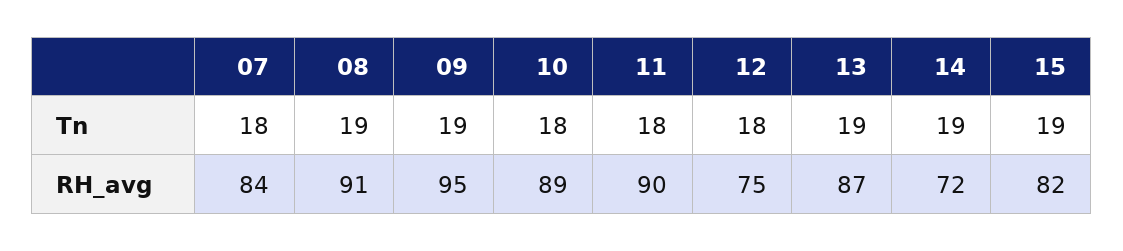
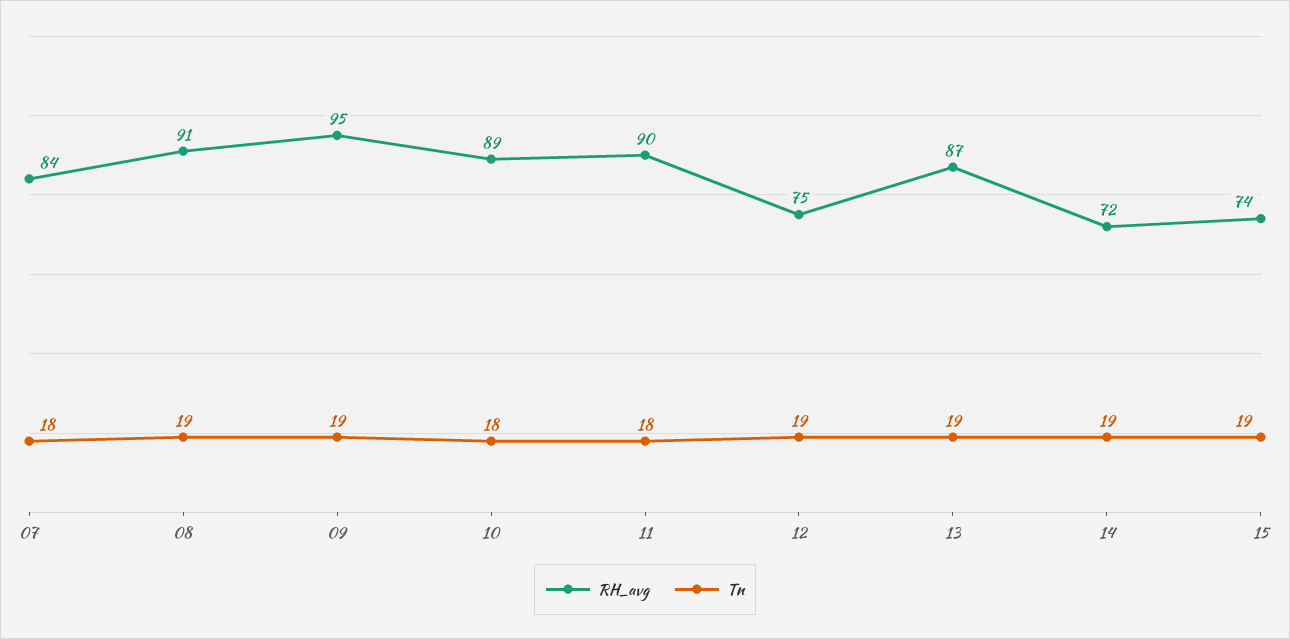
  {
    "Tn": {
      "07": 18,
      "08": 19,
      "09": 19,
      "10": 18,
      "11": 18,
-     "12": 18,
+     "12": 19,
      "13": 19,
      "14": 19,
      "15": 19
    },
    "RH_avg": {
      "07": 84,
      "08": 91,
      "09": 95,
      "10": 89,
      "11": 90,
      "12": 75,
      "13": 87,
      "14": 72,
-     "15": 82
+     "15": 74
    }
  }

